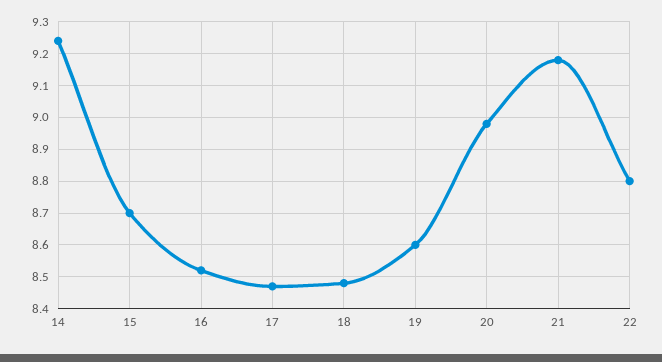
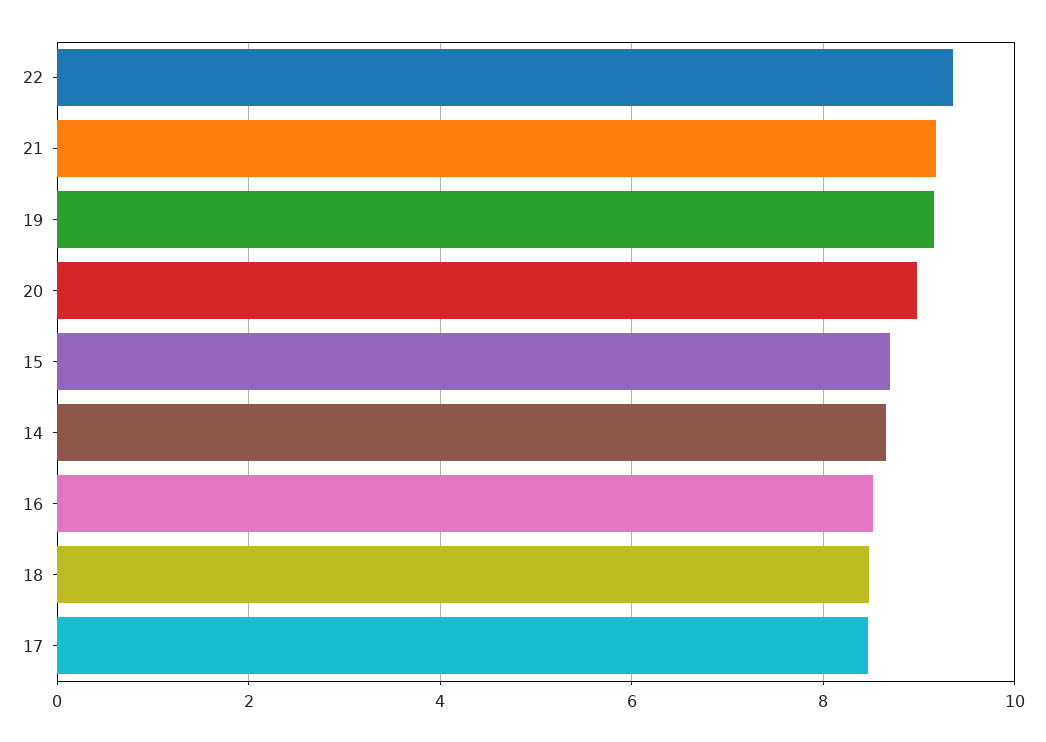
  {
-   "14": 9.25,
+   "14": 8.6,
    "15": 8.7,
    "16": 8.5,
    "17": 8.45,
    "18": 8.5,
-   "19": 8.6,
+   "19": 9.2,
    "20": 9,
    "21": 9.2,
-   "22": 8.8
+   "22": 9.4
  }

